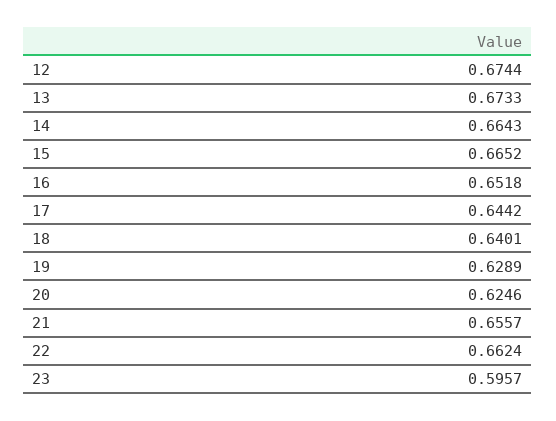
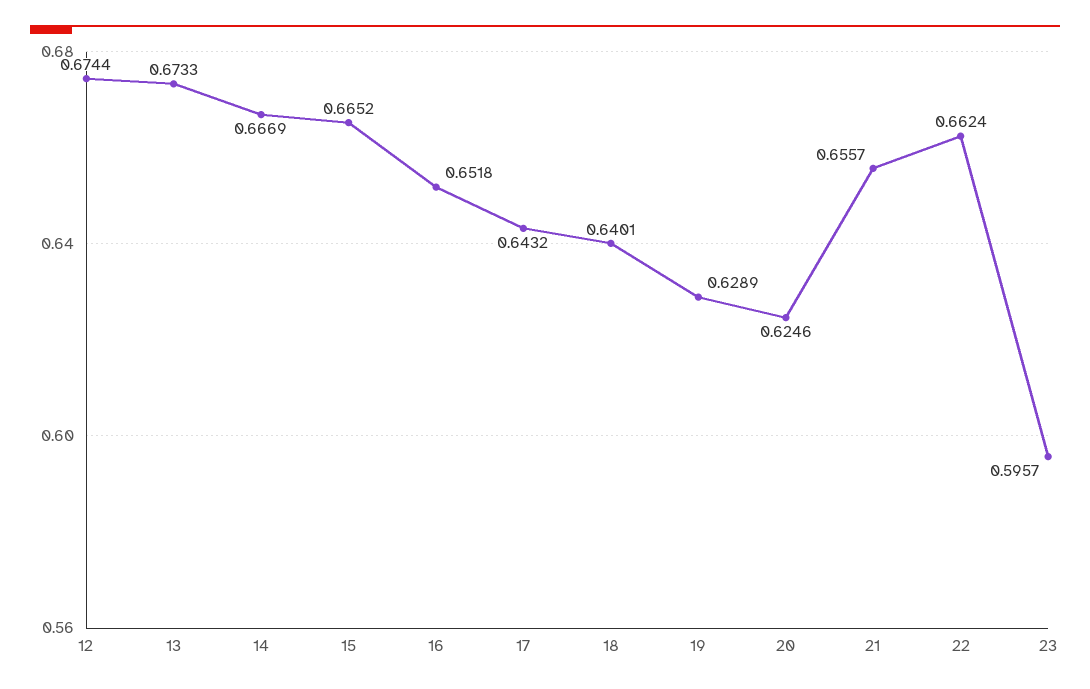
  {
    "12": 0.6744,
    "13": 0.6733,
-   "14": 0.6643,
+   "14": 0.6669,
    "15": 0.6652,
    "16": 0.6518,
-   "17": 0.6442,
+   "17": 0.6432,
    "18": 0.6401,
    "19": 0.6289,
    "20": 0.6246,
    "21": 0.6557,
    "22": 0.6624,
    "23": 0.5957
  }

